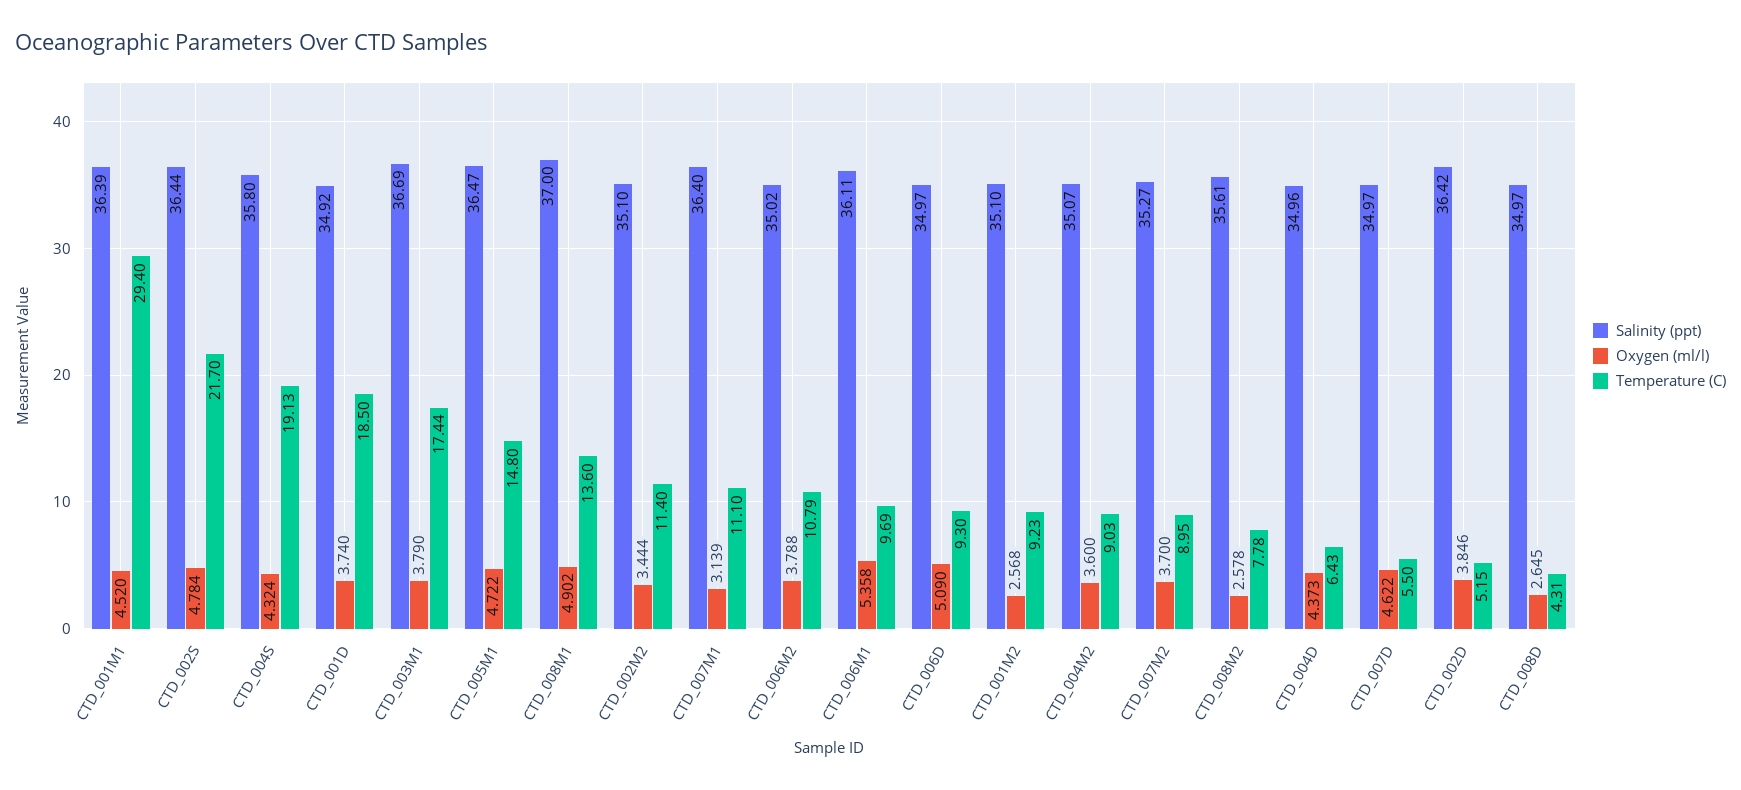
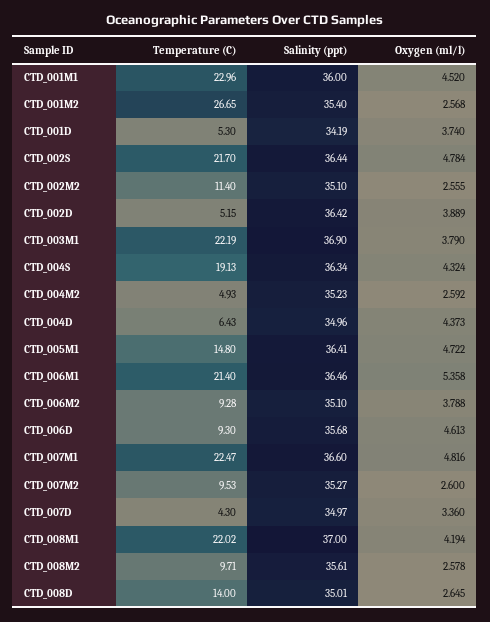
  {
    "Salinity (ppt)": {
-     "CTD_001M1": 36.39,
+     "CTD_001M1": 36,
      "CTD_002S": 36.44,
-     "CTD_004S": 35.8,
+     "CTD_004S": 36.34,
-     "CTD_001D": 34.92,
+     "CTD_001D": 34.19,
-     "CTD_003M1": 36.69,
+     "CTD_003M1": 36.9,
-     "CTD_005M1": 36.47,
+     "CTD_005M1": 36.41,
      "CTD_008M1": 37,
      "CTD_002M2": 35.1,
-     "CTD_007M1": 36.4,
+     "CTD_007M1": 36.6,
-     "CTD_006M2": 35.02,
+     "CTD_006M2": 35.1,
-     "CTD_006M1": 36.11,
+     "CTD_006M1": 36.46,
-     "CTD_006D": 34.97,
+     "CTD_006D": 35.68,
-     "CTD_001M2": 35.1,
+     "CTD_001M2": 35.4,
-     "CTD_004M2": 35.07,
+     "CTD_004M2": 35.23,
      "CTD_007M2": 35.27,
      "CTD_008M2": 35.61,
      "CTD_004D": 34.96,
      "CTD_007D": 34.97,
      "CTD_002D": 36.42,
-     "CTD_008D": 34.97
+     "CTD_008D": 35.01
    },
    "Oxygen (ml/l)": {
      "CTD_001M1": 4.52,
      "CTD_002S": 4.784,
      "CTD_004S": 4.324,
      "CTD_001D": 3.74,
      "CTD_003M1": 3.79,
      "CTD_005M1": 4.722,
-     "CTD_008M1": 4.902,
+     "CTD_008M1": 4.194,
-     "CTD_002M2": 3.444,
+     "CTD_002M2": 2.555,
-     "CTD_007M1": 3.139,
+     "CTD_007M1": 4.816,
      "CTD_006M2": 3.788,
      "CTD_006M1": 5.358,
-     "CTD_006D": 5.09,
+     "CTD_006D": 4.613,
      "CTD_001M2": 2.568,
-     "CTD_004M2": 3.6,
+     "CTD_004M2": 2.592,
-     "CTD_007M2": 3.7,
+     "CTD_007M2": 2.6,
      "CTD_008M2": 2.578,
      "CTD_004D": 4.373,
-     "CTD_007D": 4.622,
+     "CTD_007D": 3.36,
-     "CTD_002D": 3.846,
+     "CTD_002D": 3.889,
      "CTD_008D": 2.645
    },
    "Temperature (C)": {
-     "CTD_001M1": 29.4,
+     "CTD_001M1": 22.96,
      "CTD_002S": 21.7,
      "CTD_004S": 19.13,
-     "CTD_001D": 18.5,
+     "CTD_001D": 5.3,
-     "CTD_003M1": 17.44,
+     "CTD_003M1": 22.19,
      "CTD_005M1": 14.8,
-     "CTD_008M1": 13.6,
+     "CTD_008M1": 22.02,
      "CTD_002M2": 11.4,
-     "CTD_007M1": 11.1,
+     "CTD_007M1": 22.47,
-     "CTD_006M2": 10.79,
+     "CTD_006M2": 9.28,
-     "CTD_006M1": 9.69,
+     "CTD_006M1": 21.4,
      "CTD_006D": 9.3,
-     "CTD_001M2": 9.23,
+     "CTD_001M2": 26.65,
-     "CTD_004M2": 9.03,
+     "CTD_004M2": 4.93,
-     "CTD_007M2": 8.95,
+     "CTD_007M2": 9.53,
-     "CTD_008M2": 7.78,
+     "CTD_008M2": 9.71,
      "CTD_004D": 6.43,
-     "CTD_007D": 5.5,
+     "CTD_007D": 4.3,
      "CTD_002D": 5.15,
-     "CTD_008D": 4.31
+     "CTD_008D": 14
    }
  }

